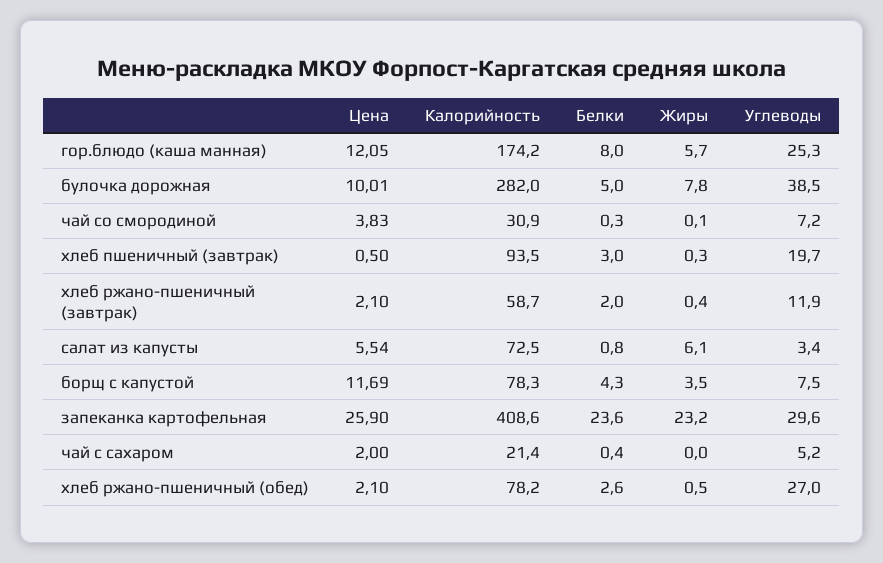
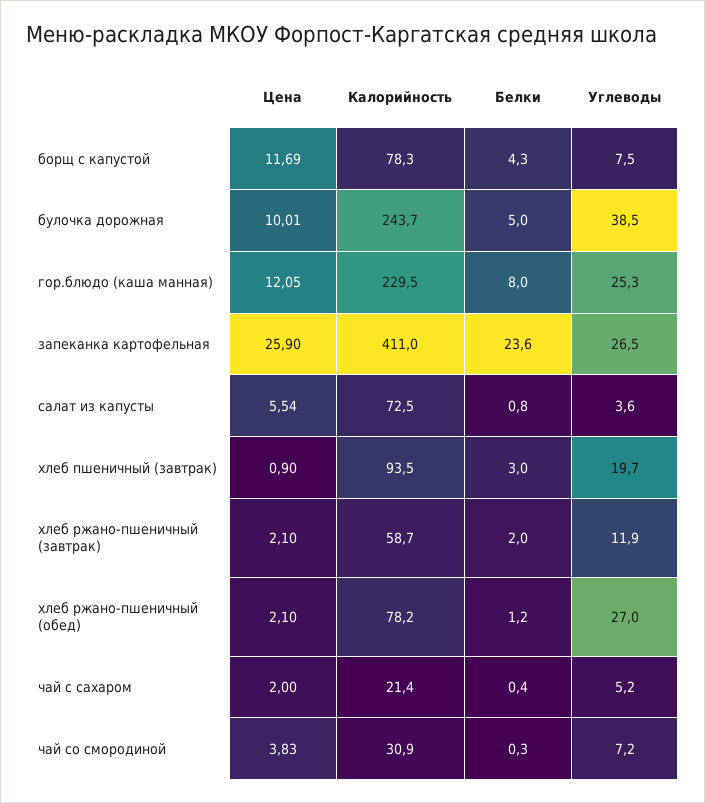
  {
    "Цена": {
      "гор.блюдо (каша манная)": 12.05,
      "булочка дорожная": 10.01,
      "чай со смородиной": 3.83,
-     "хлеб пшеничный (завтрак)": 0.5,
+     "хлеб пшеничный (завтрак)": 0.9,
      "хлеб ржано-пшеничный (завтрак)": 2.1,
      "салат из капусты": 5.54,
      "борщ с капустой": 11.69,
      "запеканка картофельная": 25.9,
      "чай с сахаром": 2,
      "хлеб ржано-пшеничный (обед)": 2.1
    },
    "Калорийность": {
-     "гор.блюдо (каша манная)": 174.2,
+     "гор.блюдо (каша манная)": 229.5,
-     "булочка дорожная": 282,
+     "булочка дорожная": 243.7,
      "чай со смородиной": 30.9,
      "хлеб пшеничный (завтрак)": 93.5,
      "хлеб ржано-пшеничный (завтрак)": 58.7,
      "салат из капусты": 72.5,
      "борщ с капустой": 78.3,
-     "запеканка картофельная": 408.6,
+     "запеканка картофельная": 411,
      "чай с сахаром": 21.4,
      "хлеб ржано-пшеничный (обед)": 78.2
    },
    "Белки": {
      "гор.блюдо (каша манная)": 8,
      "булочка дорожная": 5,
      "чай со смородиной": 0.3,
      "хлеб пшеничный (завтрак)": 3,
      "хлеб ржано-пшеничный (завтрак)": 2,
      "салат из капусты": 0.8,
      "борщ с капустой": 4.3,
      "запеканка картофельная": 23.6,
      "чай с сахаром": 0.4,
-     "хлеб ржано-пшеничный (обед)": 2.6
+     "хлеб ржано-пшеничный (обед)": 1.2
    },
-   "Жиры": {
-     "гор.блюдо (каша манная)": 5.7,
-     "булочка дорожная": 7.8,
-     "чай со смородиной": 0.1,
-     "хлеб пшеничный (завтрак)": 0.3,
-     "хлеб ржано-пшеничный (завтрак)": 0.4,
-     "салат из капусты": 6.1,
-     "борщ с капустой": 3.5,
-     "запеканка картофельная": 23.2,
-     "чай с сахаром": 0,
-     "хлеб ржано-пшеничный (обед)": 0.5
-   },
    "Углеводы": {
      "гор.блюдо (каша манная)": 25.3,
      "булочка дорожная": 38.5,
      "чай со смородиной": 7.2,
      "хлеб пшеничный (завтрак)": 19.7,
      "хлеб ржано-пшеничный (завтрак)": 11.9,
-     "салат из капусты": 3.4,
+     "салат из капусты": 3.6,
      "борщ с капустой": 7.5,
-     "запеканка картофельная": 29.6,
+     "запеканка картофельная": 26.5,
      "чай с сахаром": 5.2,
      "хлеб ржано-пшеничный (обед)": 27
    }
  }

